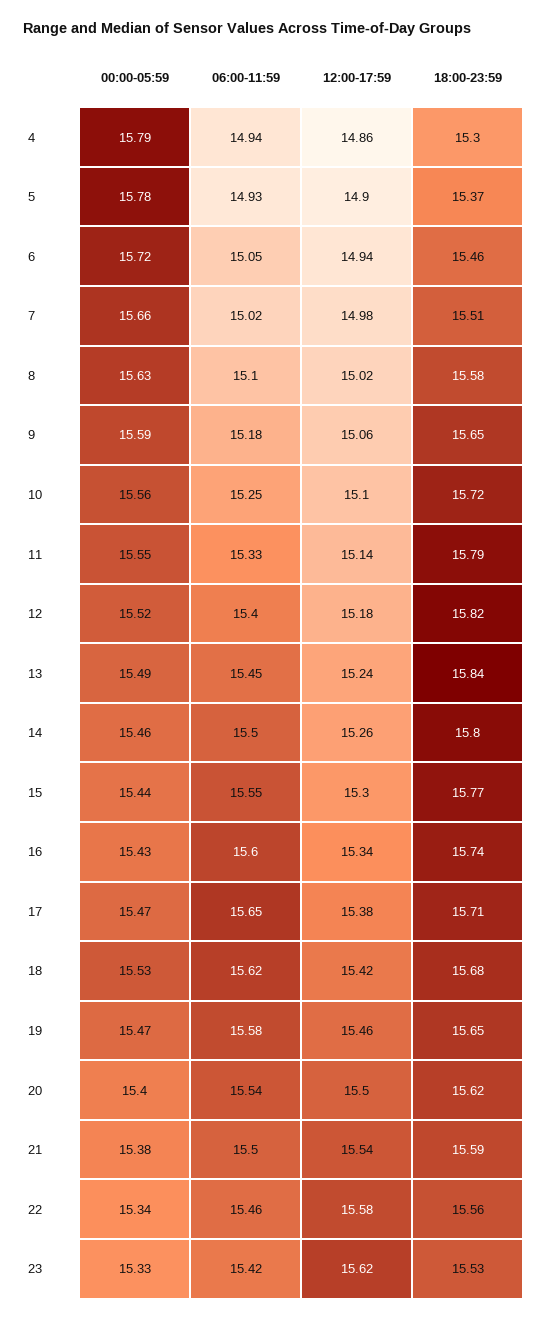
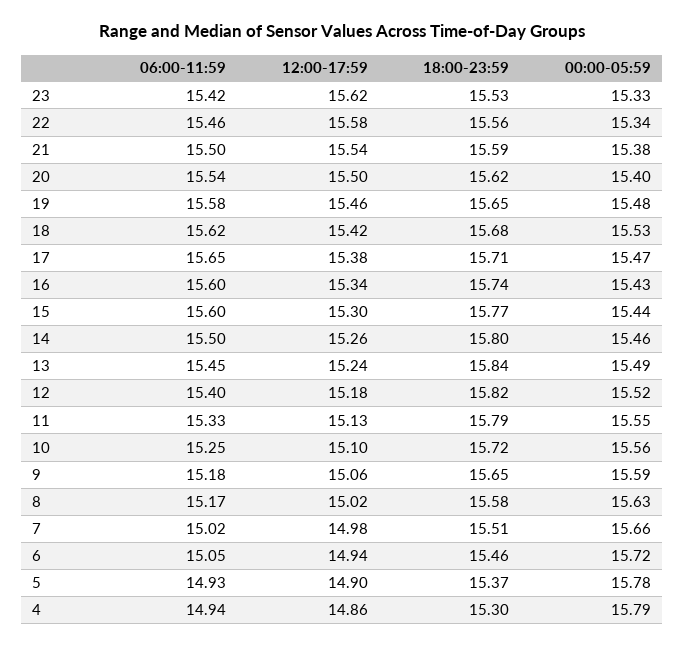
  {
    "00:00-05:59": {
      "4": 15.79,
      "5": 15.78,
      "6": 15.72,
      "7": 15.66,
      "8": 15.63,
      "9": 15.59,
      "10": 15.56,
      "11": 15.55,
      "12": 15.52,
      "13": 15.49,
      "14": 15.46,
      "15": 15.44,
      "16": 15.43,
      "17": 15.47,
      "18": 15.53,
-     "19": 15.47,
+     "19": 15.48,
      "20": 15.4,
      "21": 15.38,
      "22": 15.34,
      "23": 15.33
    },
    "06:00-11:59": {
      "4": 14.94,
      "5": 14.93,
      "6": 15.05,
      "7": 15.02,
-     "8": 15.1,
+     "8": 15.17,
      "9": 15.18,
      "10": 15.25,
      "11": 15.33,
      "12": 15.4,
      "13": 15.45,
      "14": 15.5,
-     "15": 15.55,
+     "15": 15.6,
      "16": 15.6,
      "17": 15.65,
      "18": 15.62,
      "19": 15.58,
      "20": 15.54,
      "21": 15.5,
      "22": 15.46,
      "23": 15.42
    },
    "12:00-17:59": {
      "4": 14.86,
      "5": 14.9,
      "6": 14.94,
      "7": 14.98,
      "8": 15.02,
      "9": 15.06,
      "10": 15.1,
-     "11": 15.14,
+     "11": 15.13,
      "12": 15.18,
      "13": 15.24,
      "14": 15.26,
      "15": 15.3,
      "16": 15.34,
      "17": 15.38,
      "18": 15.42,
      "19": 15.46,
      "20": 15.5,
      "21": 15.54,
      "22": 15.58,
      "23": 15.62
    },
    "18:00-23:59": {
      "4": 15.3,
      "5": 15.37,
      "6": 15.46,
      "7": 15.51,
      "8": 15.58,
      "9": 15.65,
      "10": 15.72,
      "11": 15.79,
      "12": 15.82,
      "13": 15.84,
      "14": 15.8,
      "15": 15.77,
      "16": 15.74,
      "17": 15.71,
      "18": 15.68,
      "19": 15.65,
      "20": 15.62,
      "21": 15.59,
      "22": 15.56,
      "23": 15.53
    }
  }

